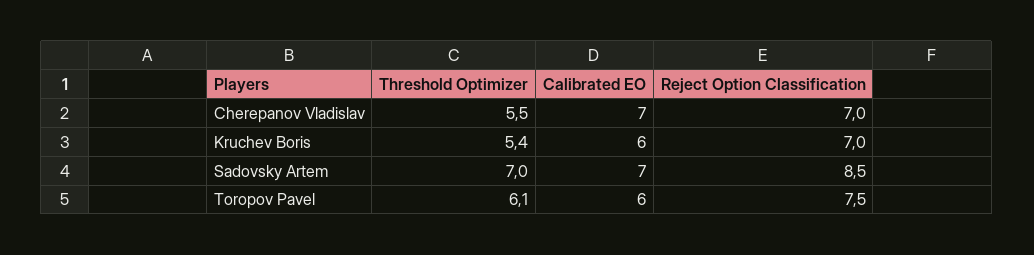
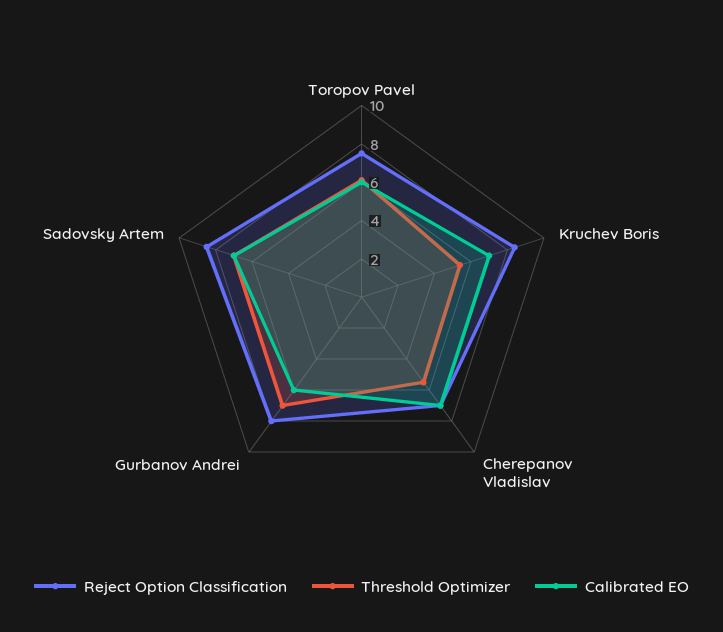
  {
    "Threshold Optimizer": {
      "Cherepanov Vladislav": 5.5,
      "Kruchev Boris": 5.4,
      "Sadovsky Artem": 7,
-     "Toropov Pavel": 6.1
+     "Toropov Pavel": 6.1,
+     "Gurbanov Andrei": 7
    },
    "Calibrated EO": {
      "Cherepanov Vladislav": 7,
-     "Kruchev Boris": 6,
+     "Kruchev Boris": 7,
      "Sadovsky Artem": 7,
-     "Toropov Pavel": 6
+     "Toropov Pavel": 6,
+     "Gurbanov Andrei": 6
    },
    "Reject Option Classification": {
      "Cherepanov Vladislav": 7,
-     "Kruchev Boris": 7,
+     "Kruchev Boris": 8.5,
      "Sadovsky Artem": 8.5,
-     "Toropov Pavel": 7.5
+     "Toropov Pavel": 7.5,
+     "Gurbanov Andrei": 8
    }
  }

